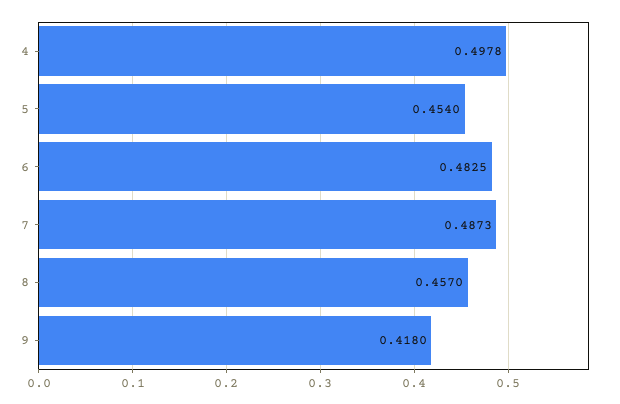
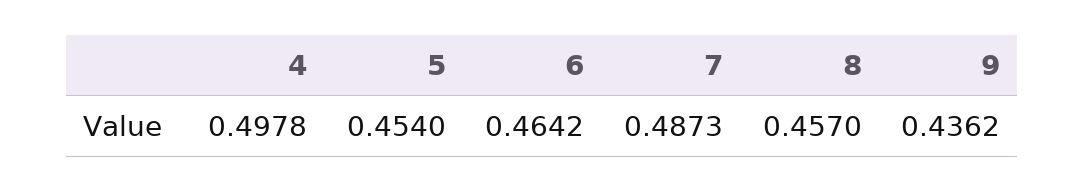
  {
    "4": 0.4978,
    "5": 0.454,
-   "6": 0.4825,
+   "6": 0.4642,
    "7": 0.4873,
    "8": 0.457,
-   "9": 0.418
+   "9": 0.4362
  }

